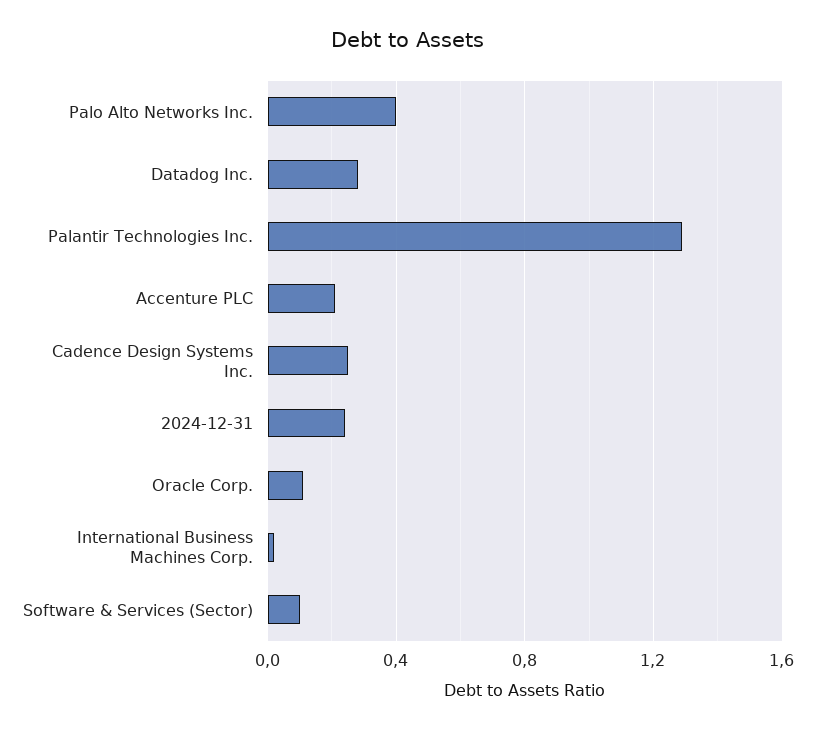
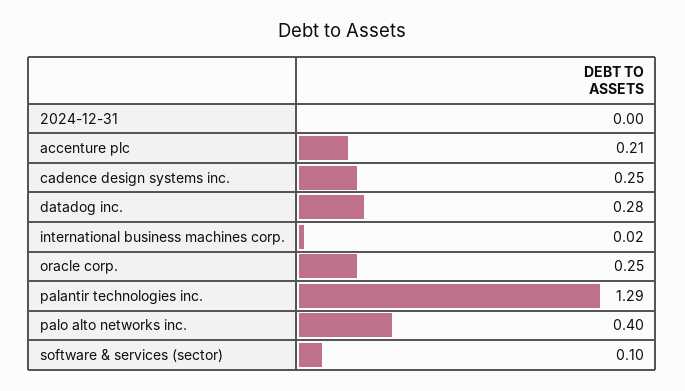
  {
    "Palo Alto Networks Inc.": 0.4,
    "Datadog Inc.": 0.28,
    "Palantir Technologies Inc.": 1.29,
    "Accenture PLC": 0.21,
    "Cadence Design Systems Inc.": 0.25,
-   "2024-12-31": 0.25,
+   "2024-12-31": 0,
-   "Oracle Corp.": 0.1,
+   "Oracle Corp.": 0.25,
    "International Business Machines Corp.": 0.02,
    "Software & Services (Sector)": 0.1
  }

